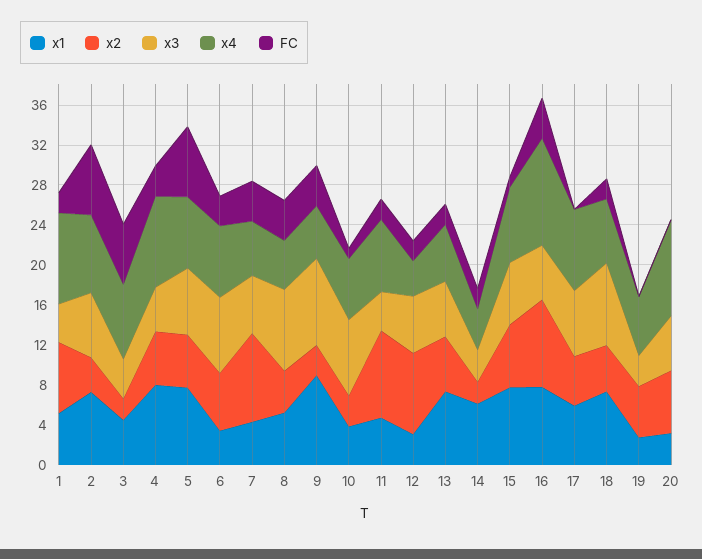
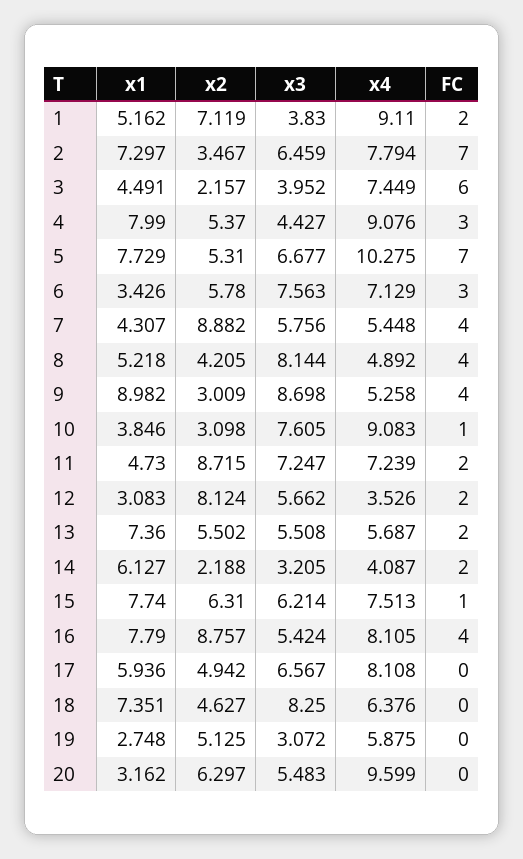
  {
    "x1": {
      "1": 5.162,
      "2": 7.297,
      "3": 4.491,
      "4": 7.99,
      "5": 7.729,
      "6": 3.426,
      "7": 4.307,
      "8": 5.218,
      "9": 8.982,
      "10": 3.846,
      "11": 4.73,
      "12": 3.083,
      "13": 7.36,
      "14": 6.127,
      "15": 7.74,
      "16": 7.79,
      "17": 5.936,
      "18": 7.351,
      "19": 2.748,
      "20": 3.162
    },
    "x2": {
      "1": 7.119,
      "2": 3.467,
      "3": 2.157,
      "4": 5.37,
      "5": 5.31,
      "6": 5.78,
      "7": 8.882,
      "8": 4.205,
      "9": 3.009,
      "10": 3.098,
      "11": 8.715,
      "12": 8.124,
      "13": 5.502,
      "14": 2.188,
      "15": 6.31,
      "16": 8.757,
      "17": 4.942,
      "18": 4.627,
      "19": 5.125,
      "20": 6.297
    },
    "x3": {
      "1": 3.83,
      "2": 6.459,
      "3": 3.952,
      "4": 4.427,
      "5": 6.677,
      "6": 7.563,
      "7": 5.756,
      "8": 8.144,
      "9": 8.698,
      "10": 7.605,
-     "11": 4,
+     "11": 7.247,
      "12": 5.662,
      "13": 5.508,
      "14": 3.205,
      "15": 6.214,
      "16": 5.424,
      "17": 6.567,
      "18": 8.25,
      "19": 3.072,
      "20": 5.483
    },
    "x4": {
      "1": 9.11,
      "2": 7.794,
      "3": 7.449,
      "4": 9.076,
-     "5": 7,
+     "5": 10.275,
      "6": 7.129,
      "7": 5.448,
      "8": 4.892,
      "9": 5.258,
-     "10": 6,
+     "10": 9.083,
      "11": 7.239,
      "12": 3.526,
      "13": 5.687,
      "14": 4.087,
      "15": 7.513,
-     "16": 11,
+     "16": 8.105,
      "17": 8.108,
      "18": 6.376,
      "19": 5.875,
      "20": 9.599
    },
    "FC": {
      "1": 2,
      "2": 7,
      "3": 6,
      "4": 3,
      "5": 7,
      "6": 3,
      "7": 4,
      "8": 4,
      "9": 4,
      "10": 1,
      "11": 2,
      "12": 2,
      "13": 2,
      "14": 2,
      "15": 1,
      "16": 4,
      "17": 0,
-     "18": 2,
+     "18": 0,
      "19": 0,
      "20": 0
    }
  }

